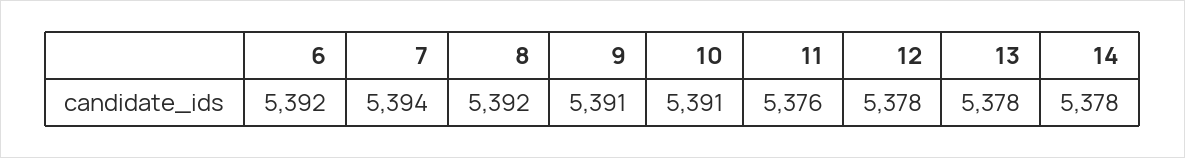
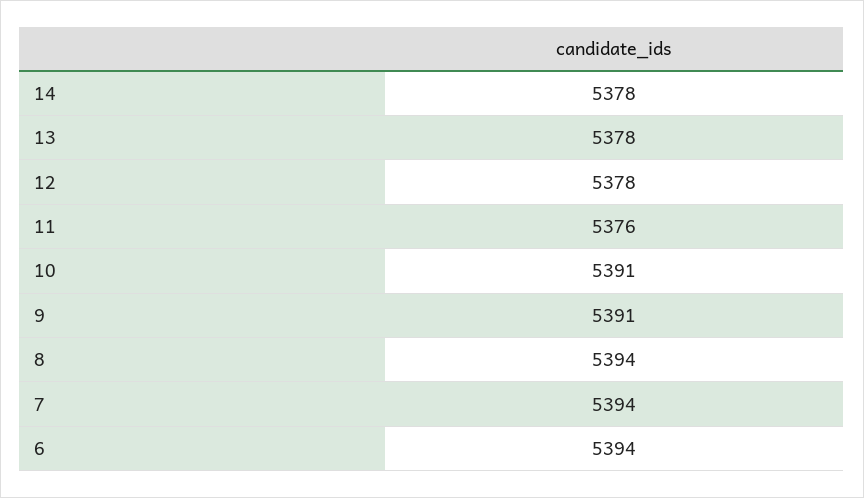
  {
-   "6": 5392,
+   "6": 5394,
    "7": 5394,
-   "8": 5392,
+   "8": 5394,
    "9": 5391,
    "10": 5391,
    "11": 5376,
    "12": 5378,
    "13": 5378,
    "14": 5378
  }

